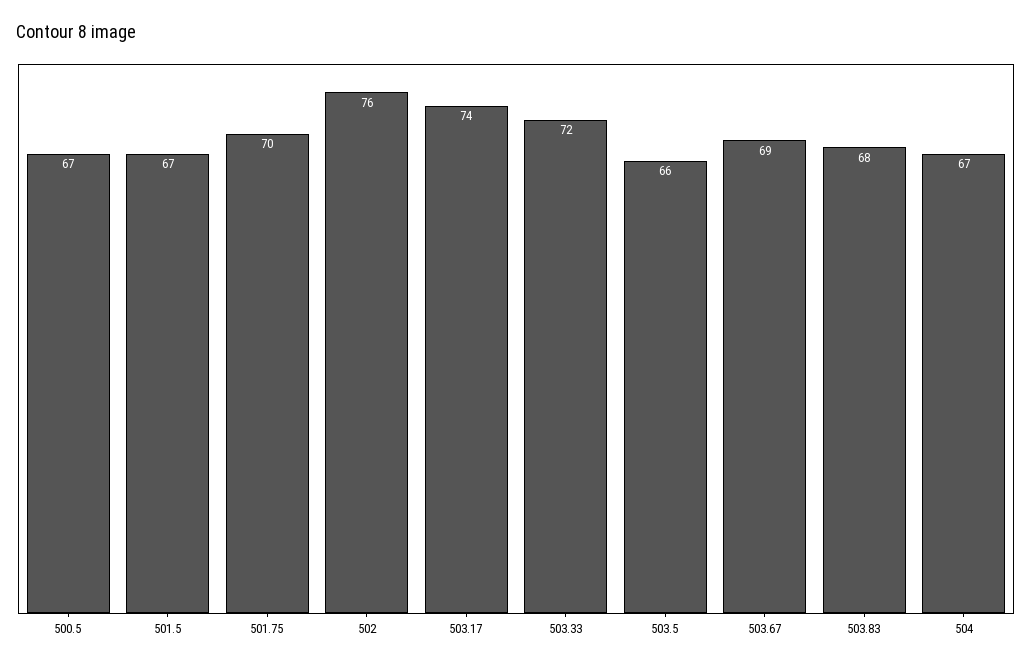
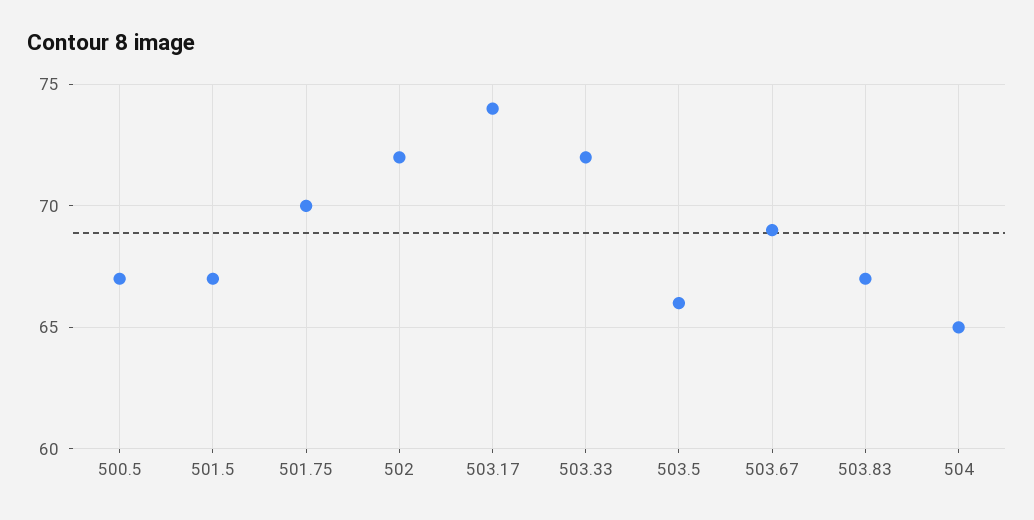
  {
    "500.5": 67,
    "501.5": 67,
    "501.75": 70,
-   "502": 76,
+   "502": 72,
    "503.17": 74,
    "503.33": 72,
    "503.5": 66,
    "503.67": 69,
-   "503.83": 68,
+   "503.83": 67,
-   "504": 67
+   "504": 65
  }

